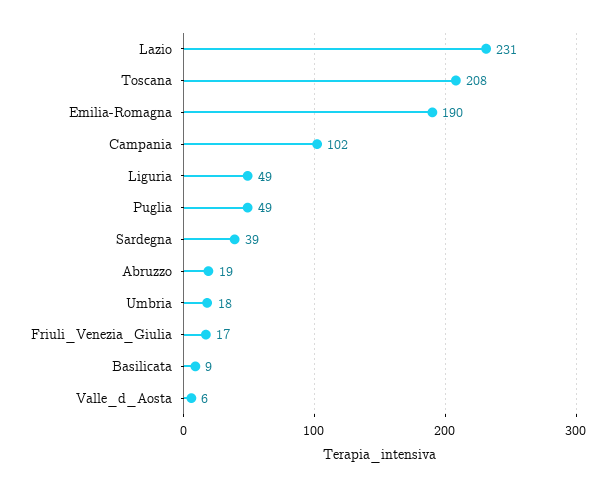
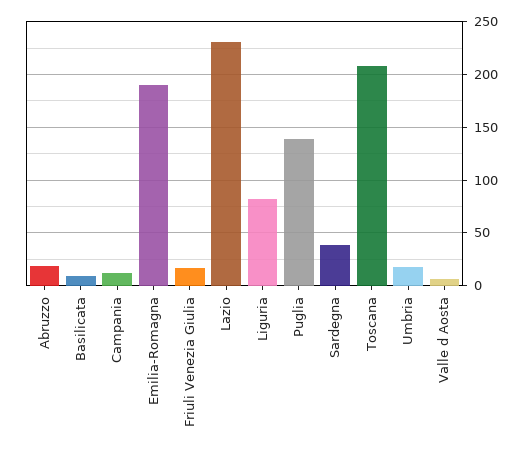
  {
    "Lazio": 231,
    "Toscana": 208,
    "Emilia-Romagna": 190,
-   "Campania": 102,
+   "Campania": 10,
-   "Liguria": 49,
+   "Liguria": 80,
-   "Puglia": 49,
+   "Puglia": 140,
    "Sardegna": 39,
    "Abruzzo": 19,
    "Umbria": 18,
    "Friuli_Venezia_Giulia": 17,
    "Basilicata": 9,
    "Valle_d_Aosta": 6
  }

